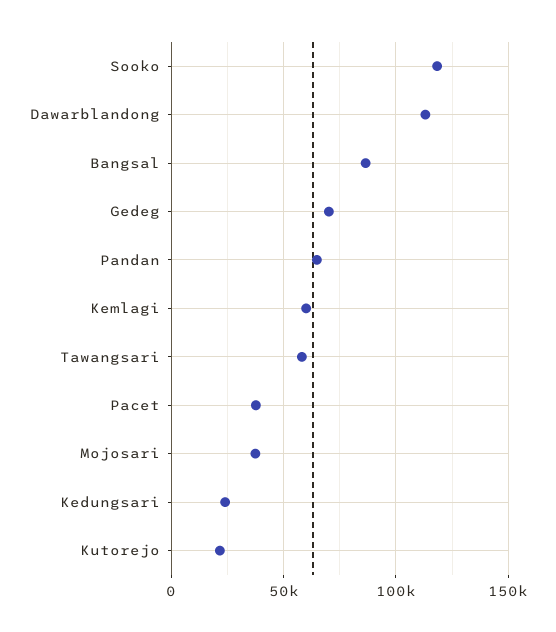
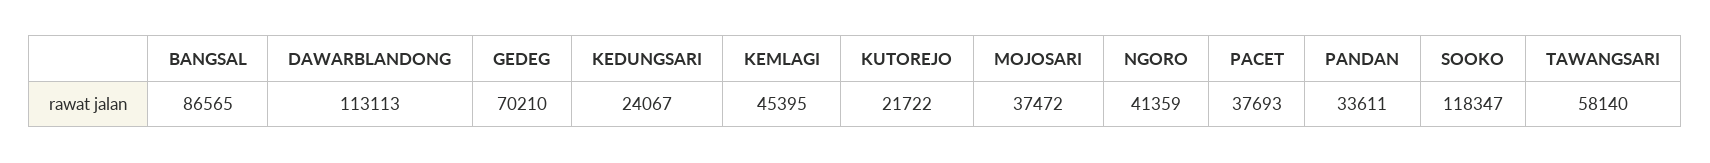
  {
    "Sooko": 118347,
    "Dawarblandong": 113113,
    "Bangsal": 86565,
    "Gedeg": 70210,
-   "Pandan": 65000,
+   "Pandan": 33611,
-   "Kemlagi": 60000,
+   "Kemlagi": 45395,
    "Tawangsari": 58140,
    "Pacet": 37693,
    "Mojosari": 37472,
    "Kedungsari": 24067,
-   "Kutorejo": 21722
+   "Kutorejo": 21722,
+   "NGORO": 41359
  }

